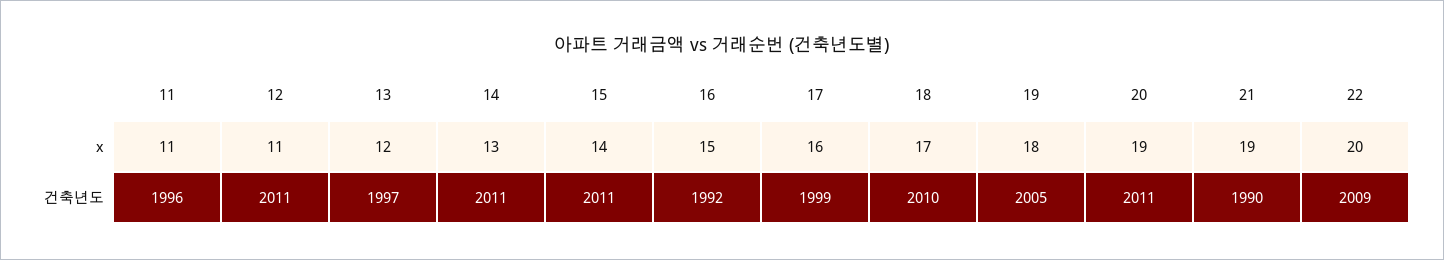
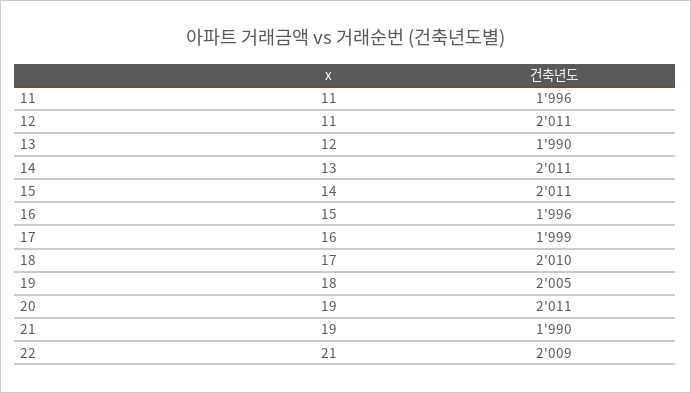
  {
    "11": {
      "x": 11,
      "건축년도": 1996
    },
    "12": {
      "x": 11,
      "건축년도": 2011
    },
    "13": {
      "x": 12,
-     "건축년도": 1997
+     "건축년도": 1990
    },
    "14": {
      "x": 13,
      "건축년도": 2011
    },
    "15": {
      "x": 14,
      "건축년도": 2011
    },
    "16": {
      "x": 15,
-     "건축년도": 1992
+     "건축년도": 1996
    },
    "17": {
      "x": 16,
      "건축년도": 1999
    },
    "18": {
      "x": 17,
      "건축년도": 2010
    },
    "19": {
      "x": 18,
      "건축년도": 2005
    },
    "20": {
      "x": 19,
      "건축년도": 2011
    },
    "21": {
      "x": 19,
      "건축년도": 1990
    },
    "22": {
-     "x": 20,
+     "x": 21,
      "건축년도": 2009
    }
  }

